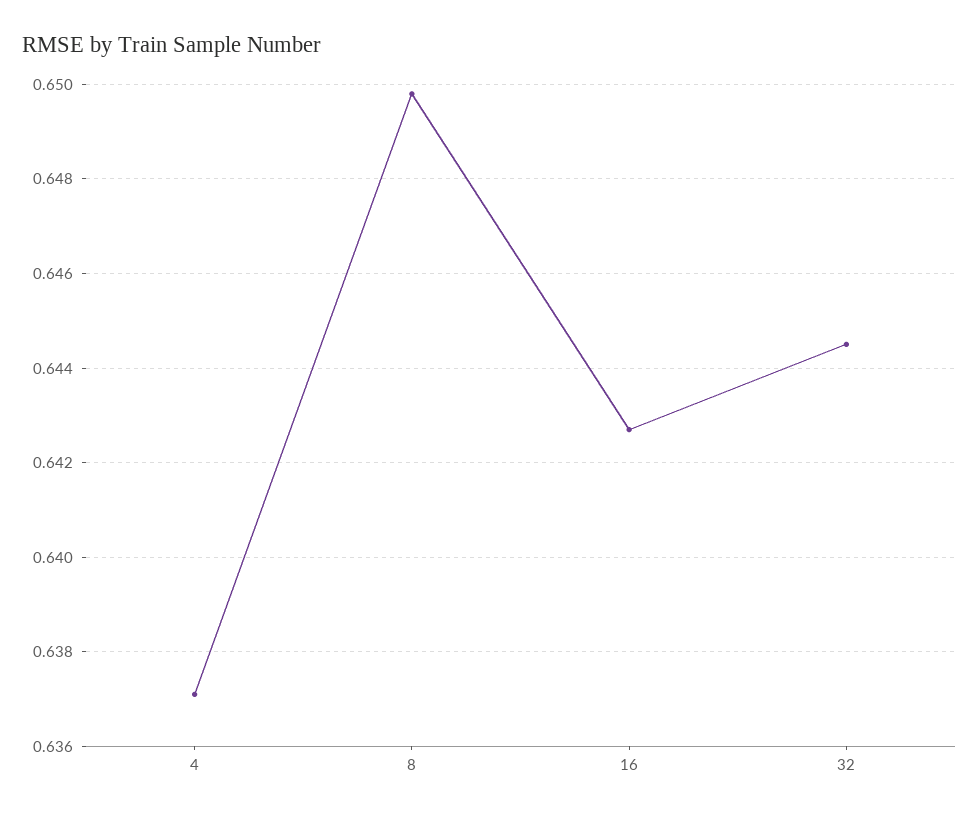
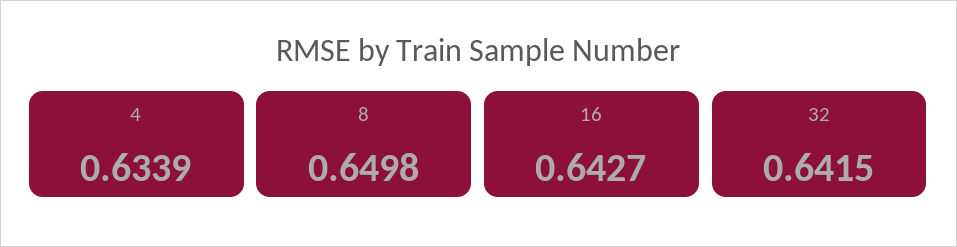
  {
-   "4": 0.637,
+   "4": 0.6339,
    "8": 0.6498,
    "16": 0.6427,
-   "32": 0.6445
+   "32": 0.6415
  }

